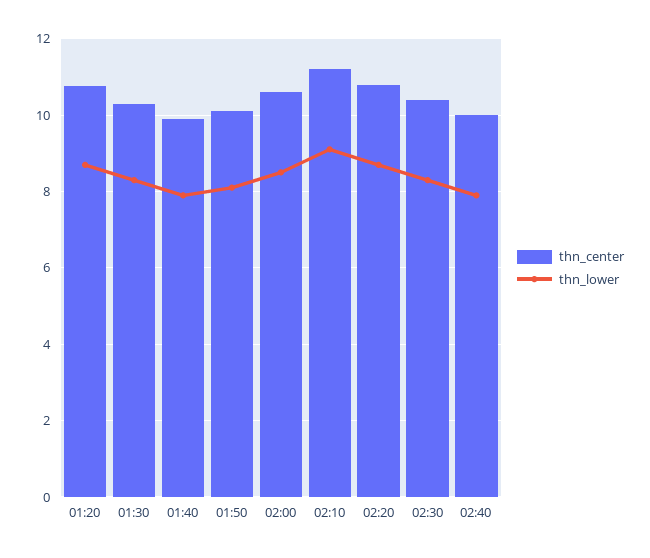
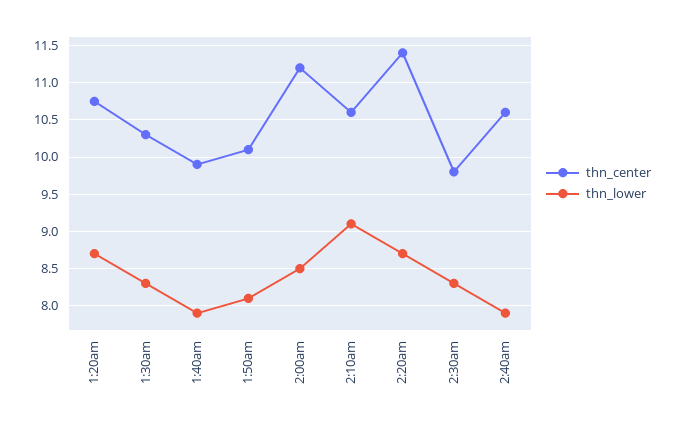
  {
    "thn_center": {
      "01:20": 10.8,
      "01:30": 10.3,
      "01:40": 9.9,
      "01:50": 10.1,
-     "02:00": 10.6,
+     "02:00": 11.2,
-     "02:10": 11.2,
+     "02:10": 10.6,
-     "02:20": 10.8,
+     "02:20": 11.4,
-     "02:30": 10.4,
+     "02:30": 9.8,
-     "02:40": 10
+     "02:40": 10.6
    },
    "thn_lower": {
      "01:20": 8.7,
      "01:30": 8.3,
      "01:40": 7.9,
      "01:50": 8.1,
      "02:00": 8.5,
      "02:10": 9.1,
      "02:20": 8.7,
      "02:30": 8.3,
      "02:40": 7.9
    }
  }

